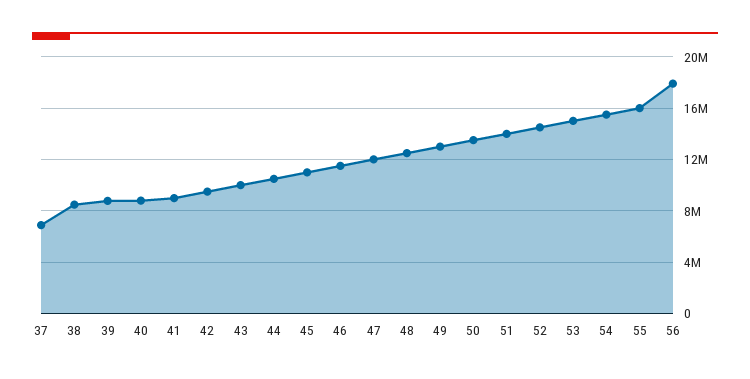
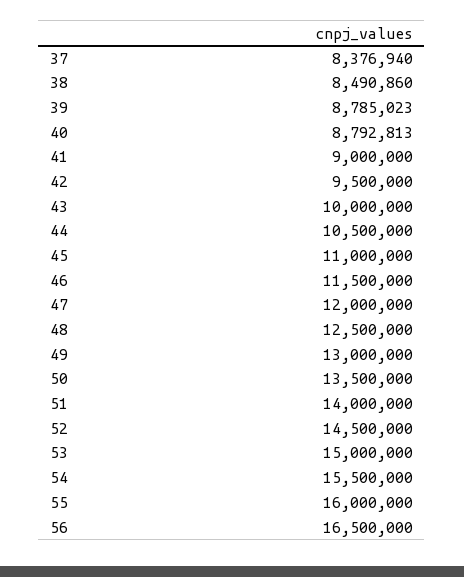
  {
-   "37": 7000000,
+   "37": 8376940,
    "38": 8490860,
    "39": 8785023,
    "40": 8792813,
    "41": 9000000,
    "42": 9500000,
    "43": 10000000,
    "44": 10500000,
    "45": 11000000,
    "46": 11500000,
    "47": 12000000,
    "48": 12500000,
    "49": 13000000,
    "50": 13500000,
    "51": 14000000,
    "52": 14500000,
    "53": 15000000,
    "54": 15500000,
    "55": 16000000,
-   "56": 18000000
+   "56": 16500000
  }

